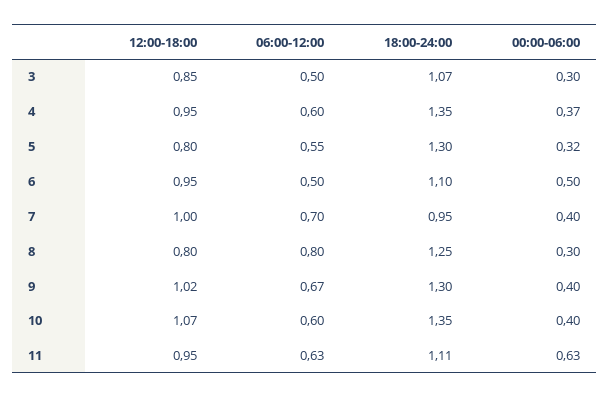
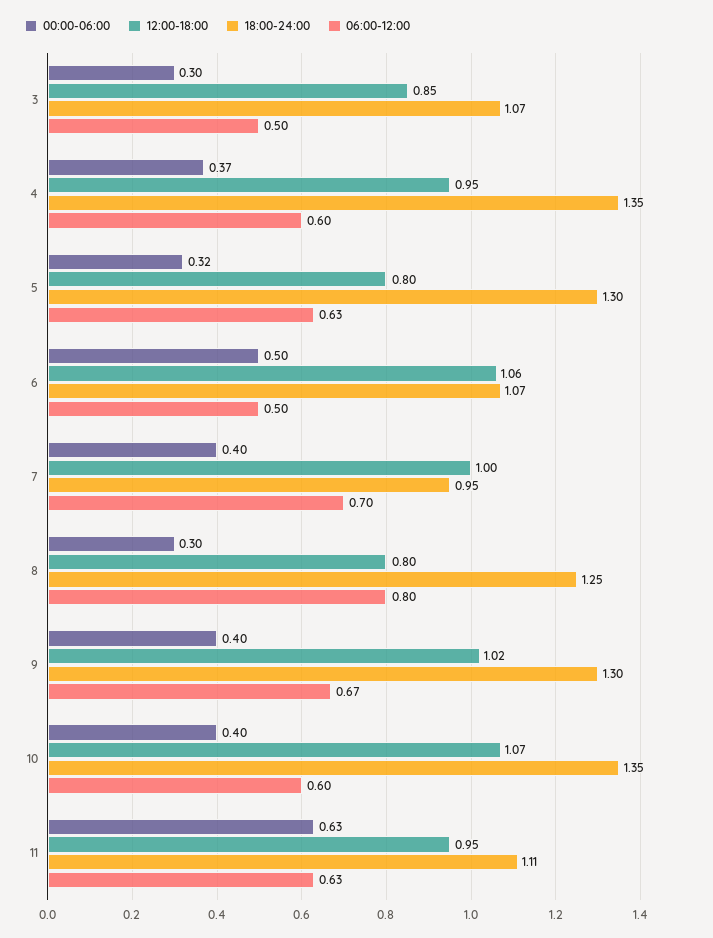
  {
    "12:00-18:00": {
      "3": 0.85,
      "4": 0.95,
      "5": 0.8,
-     "6": 0.95,
+     "6": 1.06,
      "7": 1,
      "8": 0.8,
      "9": 1.02,
      "10": 1.07,
      "11": 0.95
    },
    "06:00-12:00": {
      "3": 0.5,
      "4": 0.6,
-     "5": 0.55,
+     "5": 0.63,
      "6": 0.5,
      "7": 0.7,
      "8": 0.8,
      "9": 0.67,
      "10": 0.6,
      "11": 0.63
    },
    "18:00-24:00": {
      "3": 1.07,
      "4": 1.35,
      "5": 1.3,
-     "6": 1.1,
+     "6": 1.07,
      "7": 0.95,
      "8": 1.25,
      "9": 1.3,
      "10": 1.35,
      "11": 1.11
    },
    "00:00-06:00": {
      "3": 0.3,
      "4": 0.37,
      "5": 0.32,
      "6": 0.5,
      "7": 0.4,
      "8": 0.3,
      "9": 0.4,
      "10": 0.4,
      "11": 0.63
    }
  }

